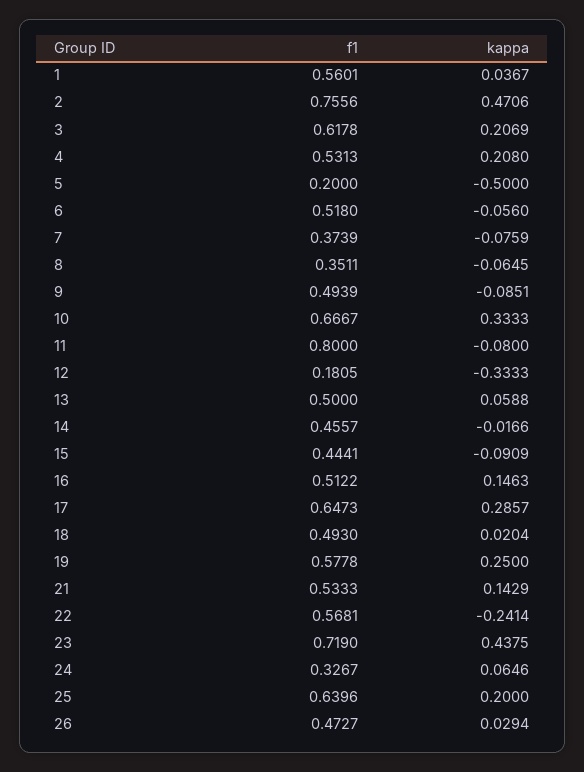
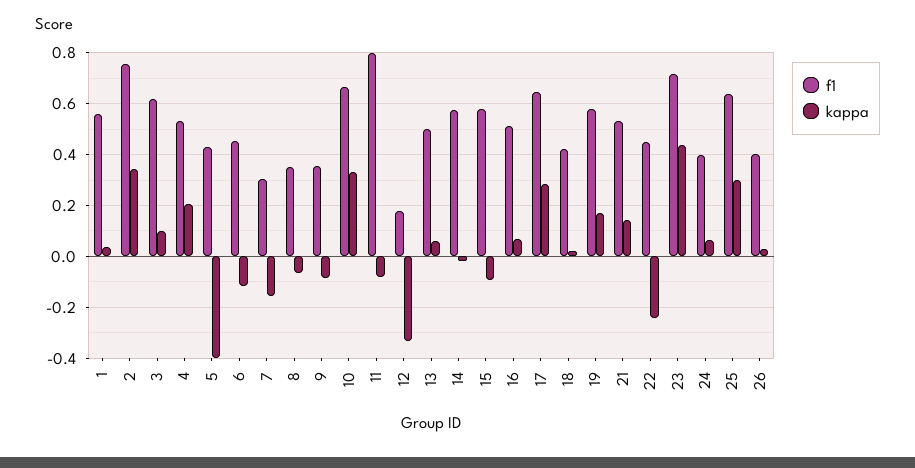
  {
    "f1": {
      "1": 0.5601,
      "2": 0.7556,
      "3": 0.6178,
      "4": 0.5313,
-     "5": 0.2,
+     "5": 0.425,
-     "6": 0.518,
+     "6": 0.45,
-     "7": 0.3739,
+     "7": 0.3,
      "8": 0.3511,
-     "9": 0.4939,
+     "9": 0.35,
      "10": 0.6667,
      "11": 0.8,
      "12": 0.1805,
      "13": 0.5,
-     "14": 0.4557,
+     "14": 0.575,
-     "15": 0.4441,
+     "15": 0.575,
      "16": 0.5122,
      "17": 0.6473,
-     "18": 0.493,
+     "18": 0.425,
      "19": 0.5778,
      "21": 0.5333,
-     "22": 0.5681,
+     "22": 0.45,
      "23": 0.719,
-     "24": 0.3267,
+     "24": 0.4,
      "25": 0.6396,
-     "26": 0.4727
+     "26": 0.4
    },
    "kappa": {
      "1": 0.0367,
-     "2": 0.4706,
+     "2": 0.35,
-     "3": 0.2069,
+     "3": 0.1,
      "4": 0.208,
-     "5": -0.5,
+     "5": -0.4,
-     "6": -0.056,
+     "6": -0.125,
-     "7": -0.0759,
+     "7": -0.15,
      "8": -0.0645,
      "9": -0.0851,
      "10": 0.3333,
      "11": -0.08,
      "12": -0.3333,
      "13": 0.0588,
      "14": -0.0166,
      "15": -0.0909,
-     "16": 0.1463,
+     "16": 0.075,
      "17": 0.2857,
      "18": 0.0204,
-     "19": 0.25,
+     "19": 0.175,
      "21": 0.1429,
      "22": -0.2414,
      "23": 0.4375,
      "24": 0.0646,
-     "25": 0.2,
+     "25": 0.3,
      "26": 0.0294
    }
  }

